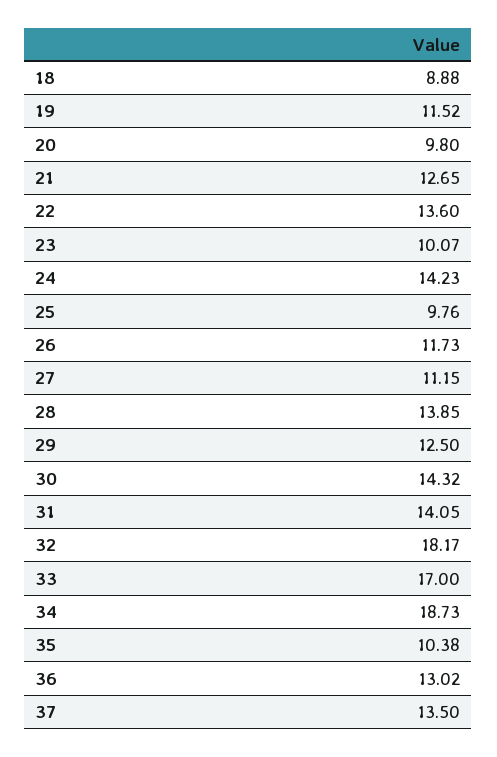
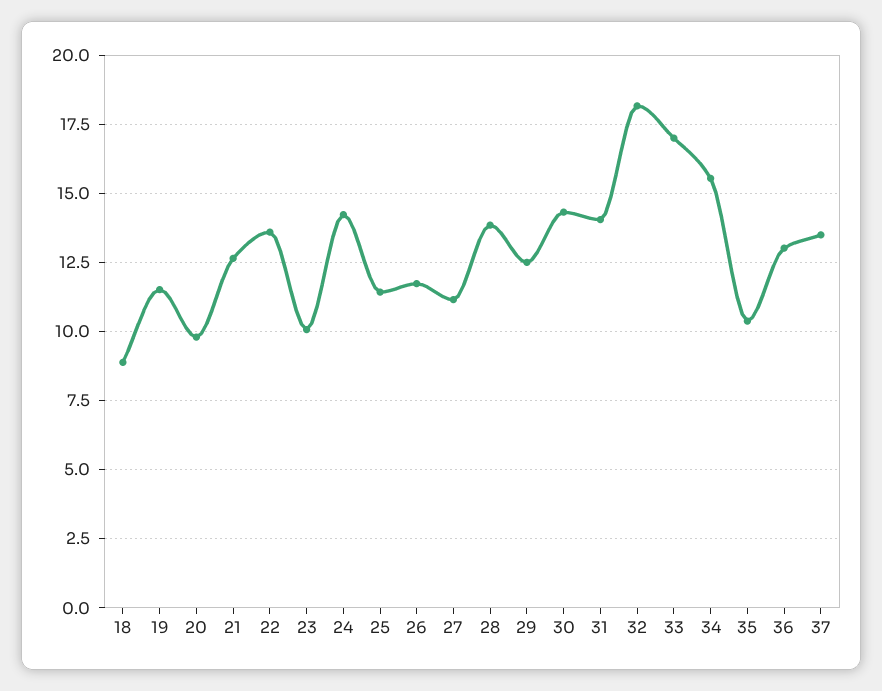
  {
    "18": 8.88,
    "19": 11.52,
    "20": 9.8,
    "21": 12.65,
    "22": 13.6,
    "23": 10.07,
    "24": 14.23,
-   "25": 9.76,
+   "25": 11.5,
    "26": 11.73,
    "27": 11.15,
    "28": 13.85,
    "29": 12.5,
    "30": 14.32,
    "31": 14.05,
    "32": 18.17,
    "33": 17,
-   "34": 18.73,
+   "34": 15.5,
    "35": 10.38,
    "36": 13.02,
    "37": 13.5
  }

